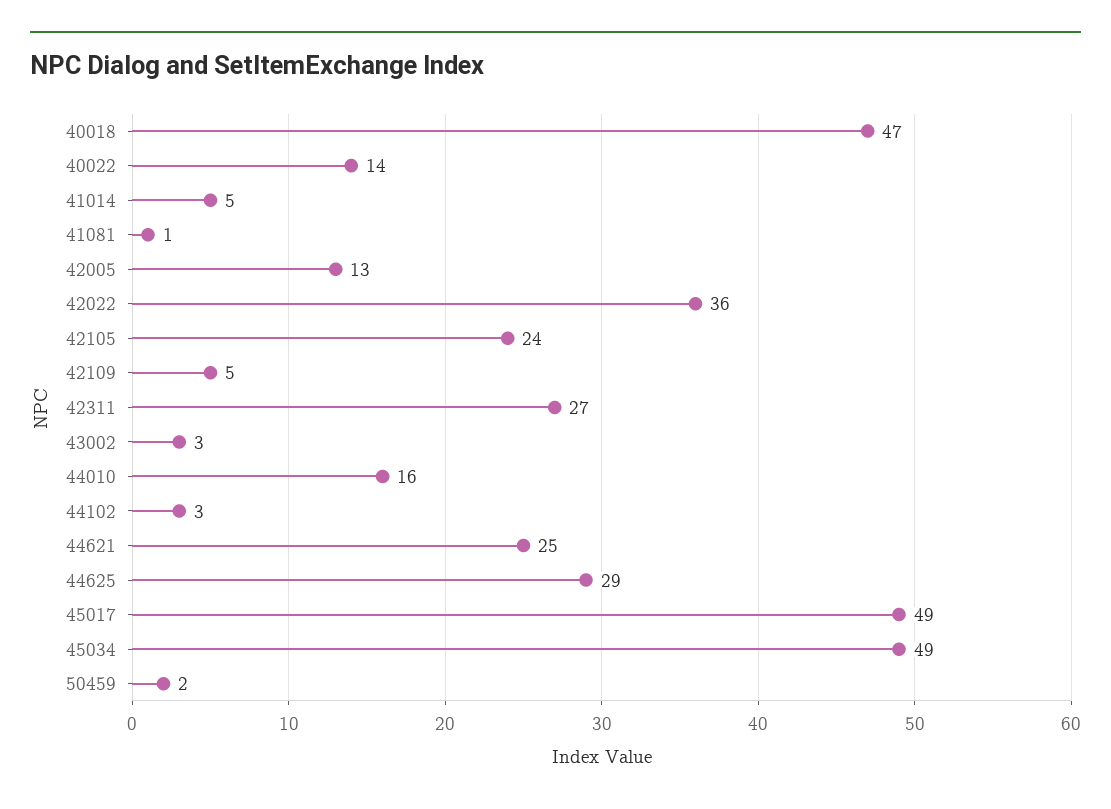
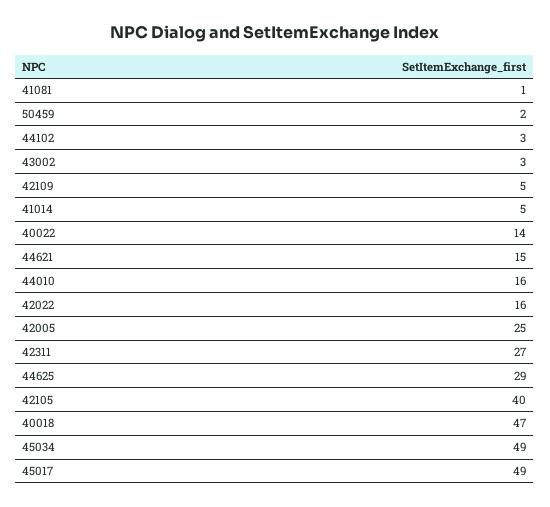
  {
    "40018": 47,
    "40022": 14,
    "41014": 5,
    "41081": 1,
-   "42005": 13,
+   "42005": 25,
-   "42022": 36,
+   "42022": 16,
-   "42105": 24,
+   "42105": 40,
    "42109": 5,
    "42311": 27,
    "43002": 3,
    "44010": 16,
    "44102": 3,
-   "44621": 25,
+   "44621": 15,
    "44625": 29,
    "45017": 49,
    "45034": 49,
    "50459": 2
  }

